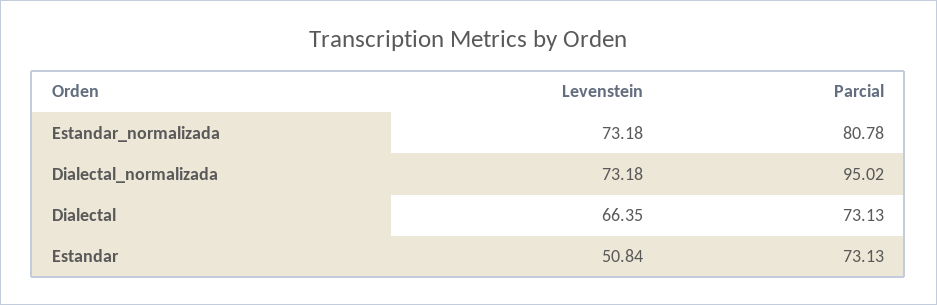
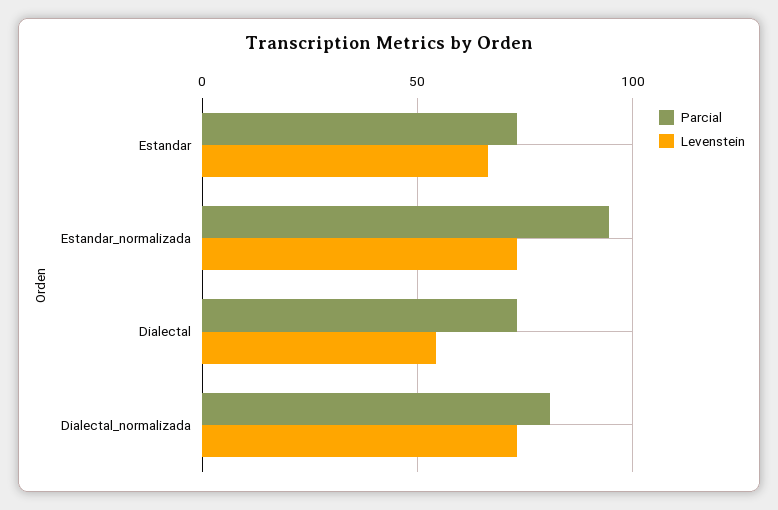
  {
    "Levenstein": {
      "Estandar_normalizada": 73.18,
      "Dialectal_normalizada": 73.18,
-     "Dialectal": 66.35,
+     "Dialectal": 55,
-     "Estandar": 50.84
+     "Estandar": 65
    },
    "Parcial": {
-     "Estandar_normalizada": 80.78,
+     "Estandar_normalizada": 95,
-     "Dialectal_normalizada": 95.02,
+     "Dialectal_normalizada": 80,
      "Dialectal": 73.13,
      "Estandar": 73.13
    }
  }

